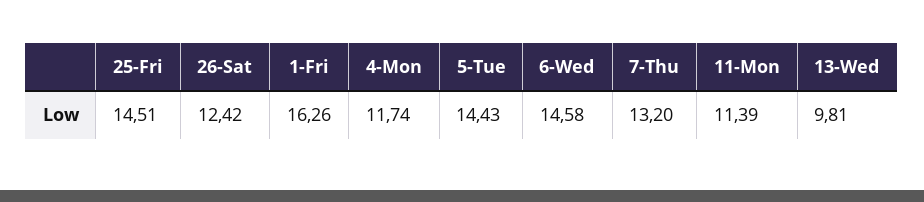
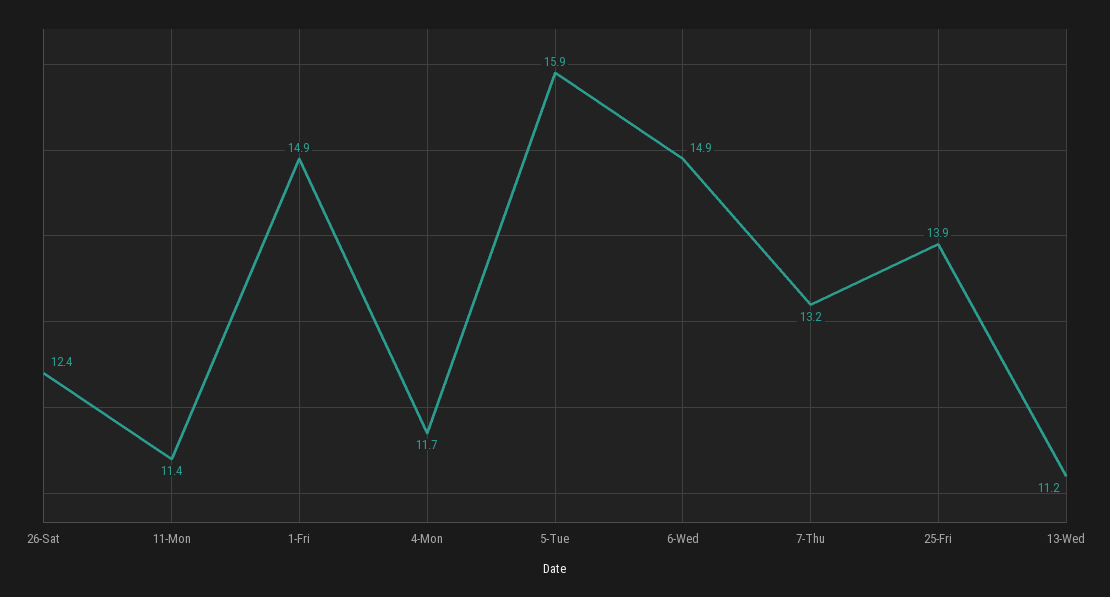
  {
-   "25-Fri": 14.51,
+   "25-Fri": 13.9,
    "26-Sat": 12.42,
-   "1-Fri": 16.26,
+   "1-Fri": 14.9,
    "4-Mon": 11.74,
-   "5-Tue": 14.43,
+   "5-Tue": 15.9,
-   "6-Wed": 14.58,
+   "6-Wed": 14.9,
    "7-Thu": 13.2,
    "11-Mon": 11.39,
-   "13-Wed": 9.81
+   "13-Wed": 11.2
  }

